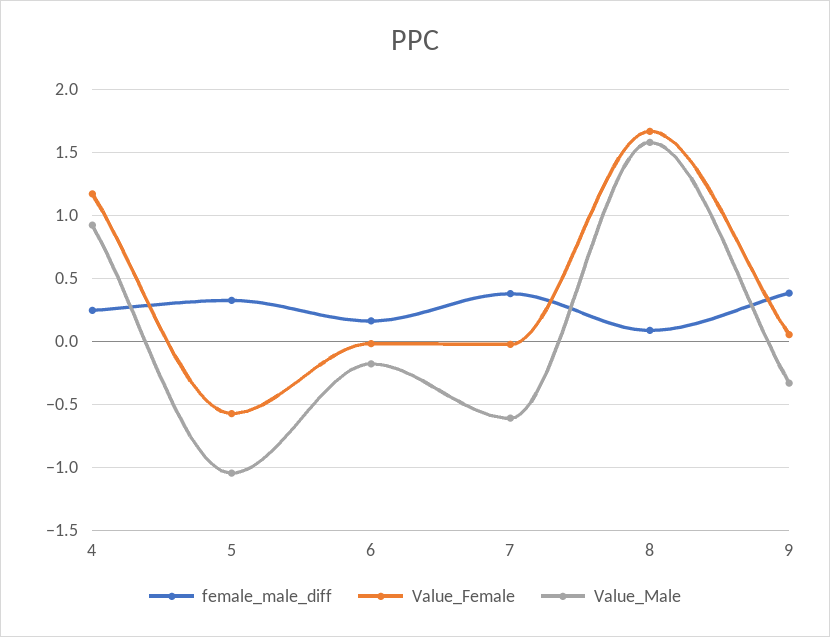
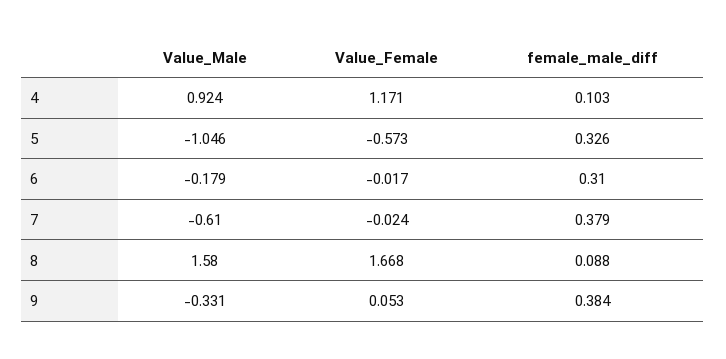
  {
    "female_male_diff": {
-     "4": 0.25,
+     "4": 0.103,
      "5": 0.326,
-     "6": 0.15,
+     "6": 0.31,
      "7": 0.379,
      "8": 0.088,
      "9": 0.384
    },
    "Value_Female": {
      "4": 1.171,
      "5": -0.573,
      "6": -0.017,
      "7": -0.024,
      "8": 1.668,
      "9": 0.053
    },
    "Value_Male": {
      "4": 0.924,
      "5": -1.046,
      "6": -0.179,
      "7": -0.61,
      "8": 1.58,
      "9": -0.331
    }
  }

